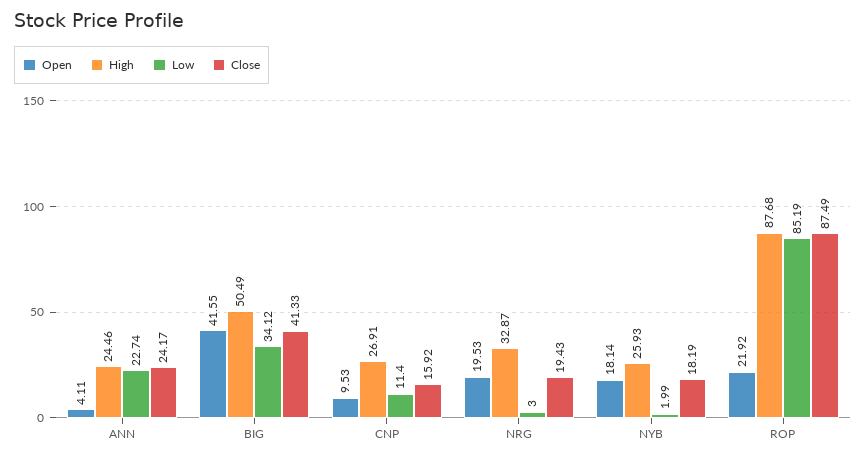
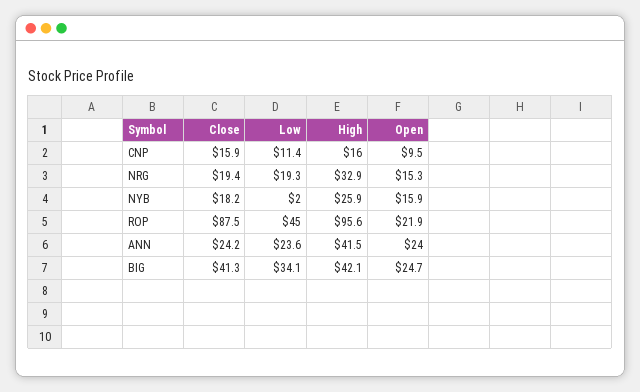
  {
    "Open": {
-     "ANN": 4.11,
+     "ANN": 24,
-     "BIG": 41.55,
+     "BIG": 24.7,
      "CNP": 9.53,
-     "NRG": 19.53,
+     "NRG": 15.3,
-     "NYB": 18.14,
+     "NYB": 15.9,
      "ROP": 21.92
    },
    "High": {
-     "ANN": 24.46,
+     "ANN": 41.5,
-     "BIG": 50.49,
+     "BIG": 42.1,
-     "CNP": 26.91,
+     "CNP": 16,
      "NRG": 32.87,
      "NYB": 25.93,
-     "ROP": 87.68
+     "ROP": 95.6
    },
    "Low": {
-     "ANN": 22.74,
+     "ANN": 23.6,
      "BIG": 34.12,
      "CNP": 11.4,
-     "NRG": 3,
+     "NRG": 19.3,
      "NYB": 1.99,
-     "ROP": 85.19
+     "ROP": 45
    },
    "Close": {
      "ANN": 24.17,
      "BIG": 41.33,
      "CNP": 15.92,
      "NRG": 19.43,
      "NYB": 18.19,
      "ROP": 87.49
    }
  }

